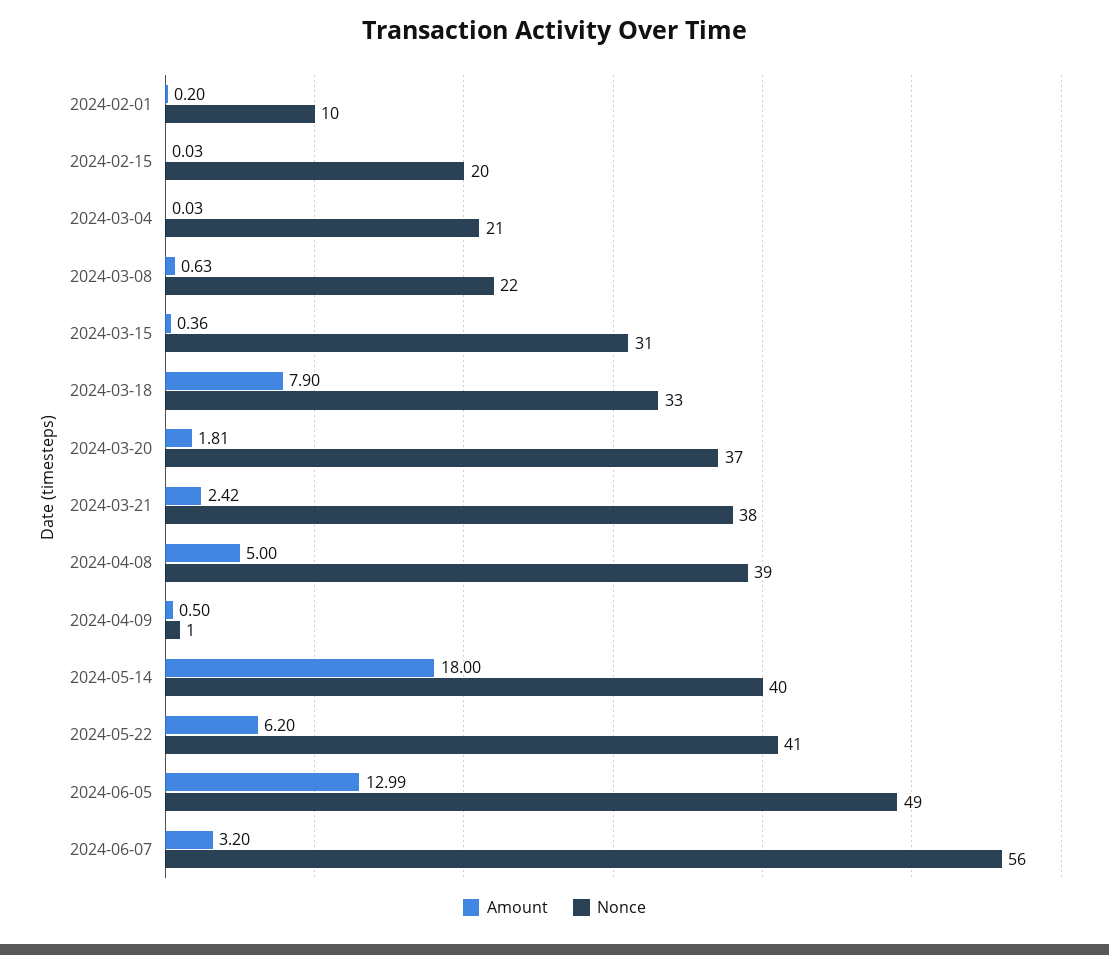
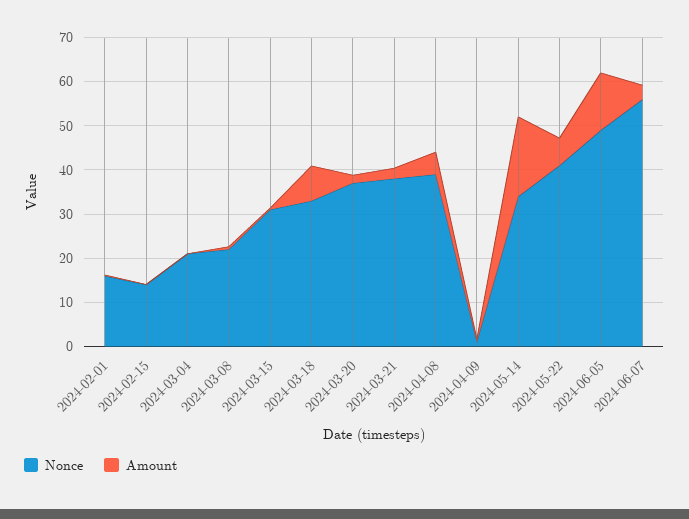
  {
    "Amount": {
      "2024-02-01": 0.2,
      "2024-02-15": 0.03,
      "2024-03-04": 0.03,
      "2024-03-08": 0.63,
      "2024-03-15": 0.36,
      "2024-03-18": 7.9,
      "2024-03-20": 1.81,
      "2024-03-21": 2.42,
      "2024-04-08": 5,
      "2024-04-09": 0.5,
      "2024-05-14": 18,
      "2024-05-22": 6.2,
      "2024-06-05": 12.99,
      "2024-06-07": 3.2
    },
    "Nonce": {
-     "2024-02-01": 10,
+     "2024-02-01": 16,
-     "2024-02-15": 20,
+     "2024-02-15": 14,
      "2024-03-04": 21,
      "2024-03-08": 22,
      "2024-03-15": 31,
      "2024-03-18": 33,
      "2024-03-20": 37,
      "2024-03-21": 38,
      "2024-04-08": 39,
      "2024-04-09": 1,
-     "2024-05-14": 40,
+     "2024-05-14": 34,
      "2024-05-22": 41,
      "2024-06-05": 49,
      "2024-06-07": 56
    }
  }

